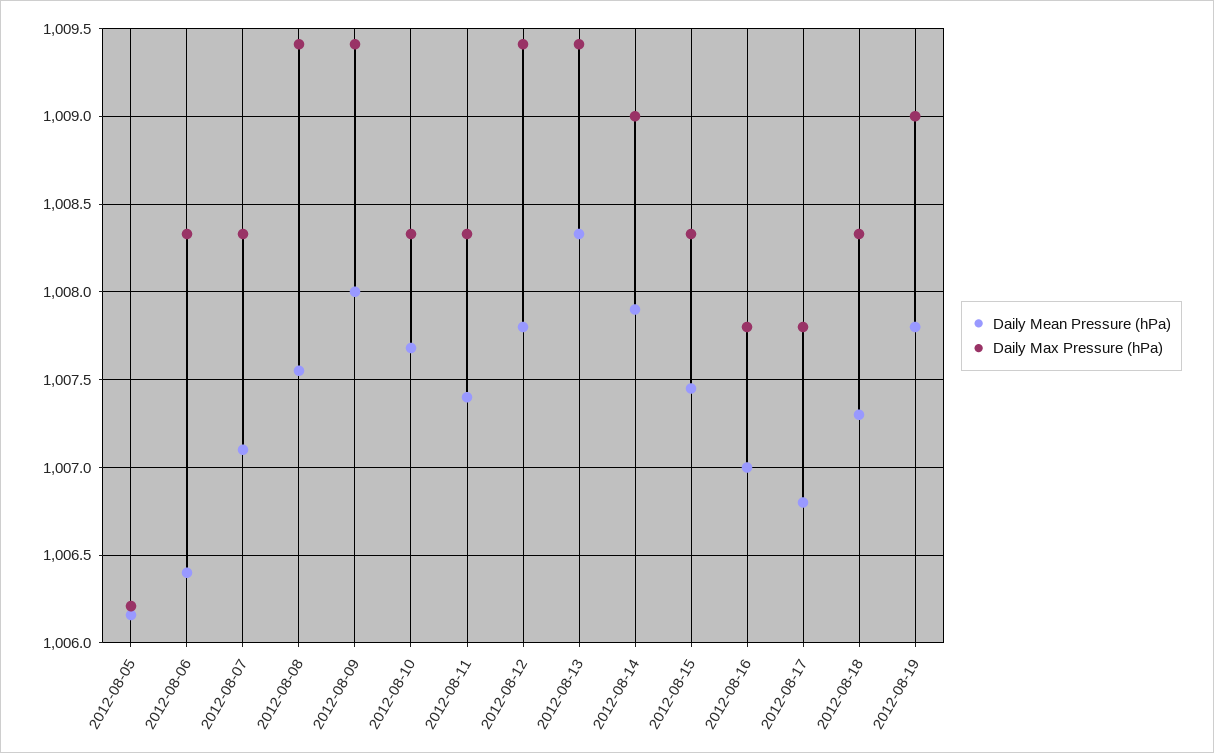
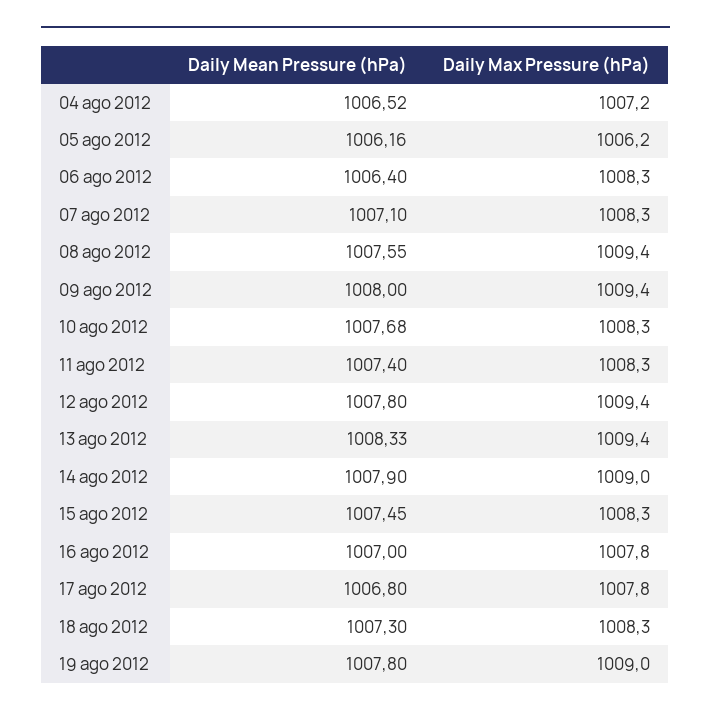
  {
    "Daily Mean Pressure (hPa)": {
      "2012-08-05": 1006.16,
      "2012-08-06": 1006.4,
      "2012-08-07": 1007.1,
      "2012-08-08": 1007.55,
      "2012-08-09": 1008,
      "2012-08-10": 1007.68,
      "2012-08-11": 1007.4,
      "2012-08-12": 1007.8,
      "2012-08-13": 1008.33,
      "2012-08-14": 1007.9,
      "2012-08-15": 1007.45,
      "2012-08-16": 1007,
      "2012-08-17": 1006.8,
      "2012-08-18": 1007.3,
-     "2012-08-19": 1007.8
+     "2012-08-19": 1007.8,
+     "04 ago 2012": 1006.52
    },
    "Daily Max Pressure (hPa)": {
      "2012-08-05": 1006.2,
      "2012-08-06": 1008.3,
      "2012-08-07": 1008.3,
      "2012-08-08": 1009.4,
      "2012-08-09": 1009.4,
      "2012-08-10": 1008.3,
      "2012-08-11": 1008.3,
      "2012-08-12": 1009.4,
      "2012-08-13": 1009.4,
      "2012-08-14": 1009,
      "2012-08-15": 1008.3,
      "2012-08-16": 1007.8,
      "2012-08-17": 1007.8,
      "2012-08-18": 1008.3,
-     "2012-08-19": 1009
+     "2012-08-19": 1009,
+     "04 ago 2012": 1007.2
    }
  }

